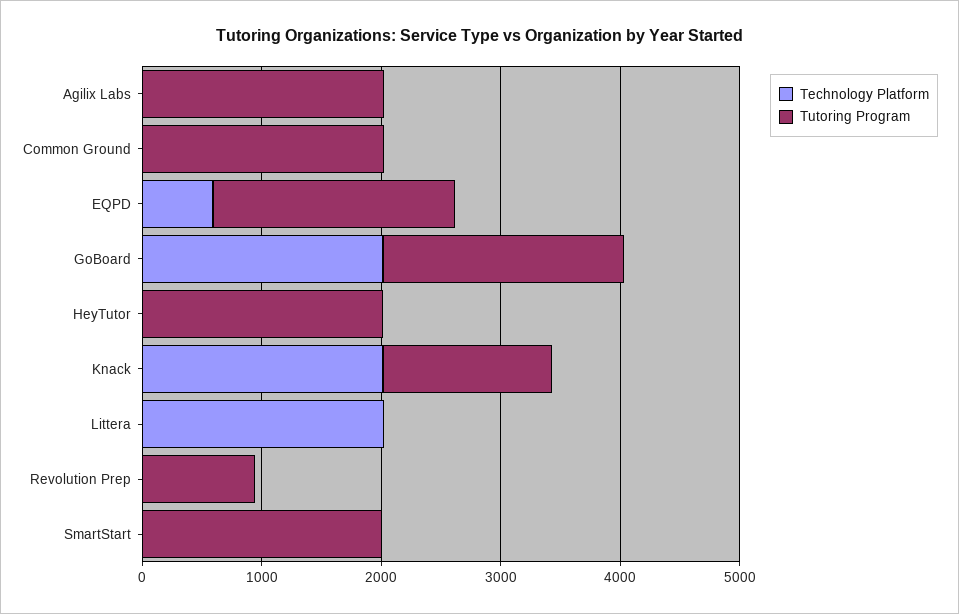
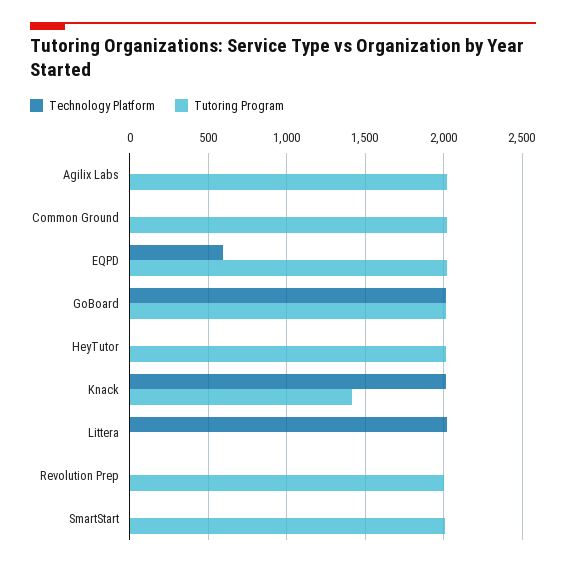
  {
    "Technology Platform": {
      "Agilix Labs": 0,
      "Common Ground": 0,
      "EQPD": 600,
      "GoBoard": 2000,
      "HeyTutor": 0,
      "Knack": 2000,
      "Littera": 2000,
      "Revolution Prep": 0,
      "SmartStart": 0
    },
    "Tutoring Program": {
      "Agilix Labs": 2000,
      "Common Ground": 2000,
      "EQPD": 2000,
      "GoBoard": 2000,
      "HeyTutor": 2000,
      "Knack": 1400,
      "Littera": 0,
-     "Revolution Prep": 1000,
+     "Revolution Prep": 2000,
      "SmartStart": 2000
    }
  }

